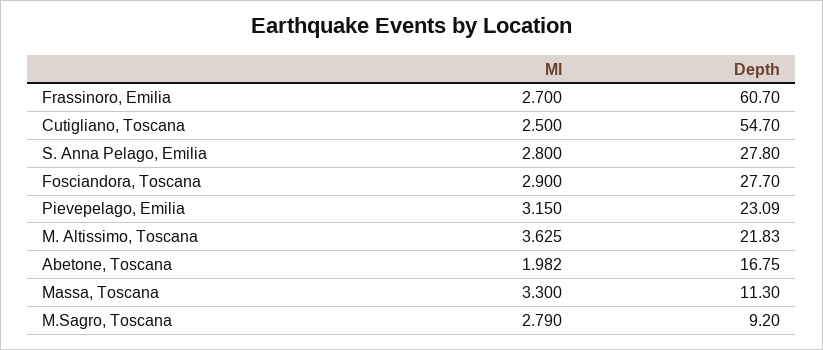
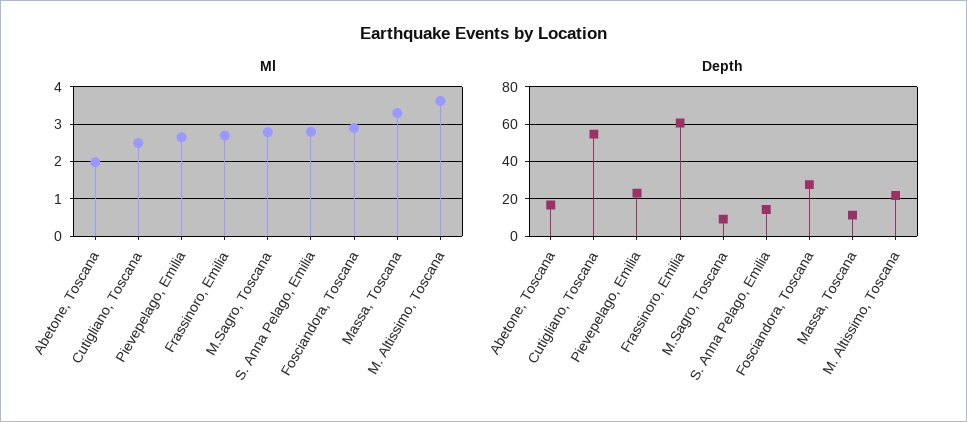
  {
    "Ml": {
      "Frassinoro, Emilia": 2.7,
      "Cutigliano, Toscana": 2.5,
      "S. Anna Pelago, Emilia": 2.8,
      "Fosciandora, Toscana": 2.9,
-     "Pievepelago, Emilia": 3.15,
+     "Pievepelago, Emilia": 2.6,
      "M. Altissimo, Toscana": 3.625,
      "Abetone, Toscana": 1.982,
      "Massa, Toscana": 3.3,
      "M.Sagro, Toscana": 2.79
    },
    "Depth": {
      "Frassinoro, Emilia": 60.7,
      "Cutigliano, Toscana": 54.7,
-     "S. Anna Pelago, Emilia": 27.8,
+     "S. Anna Pelago, Emilia": 15,
      "Fosciandora, Toscana": 27.7,
      "Pievepelago, Emilia": 23.09,
      "M. Altissimo, Toscana": 21.83,
      "Abetone, Toscana": 16.75,
      "Massa, Toscana": 11.3,
      "M.Sagro, Toscana": 9.2
    }
  }

